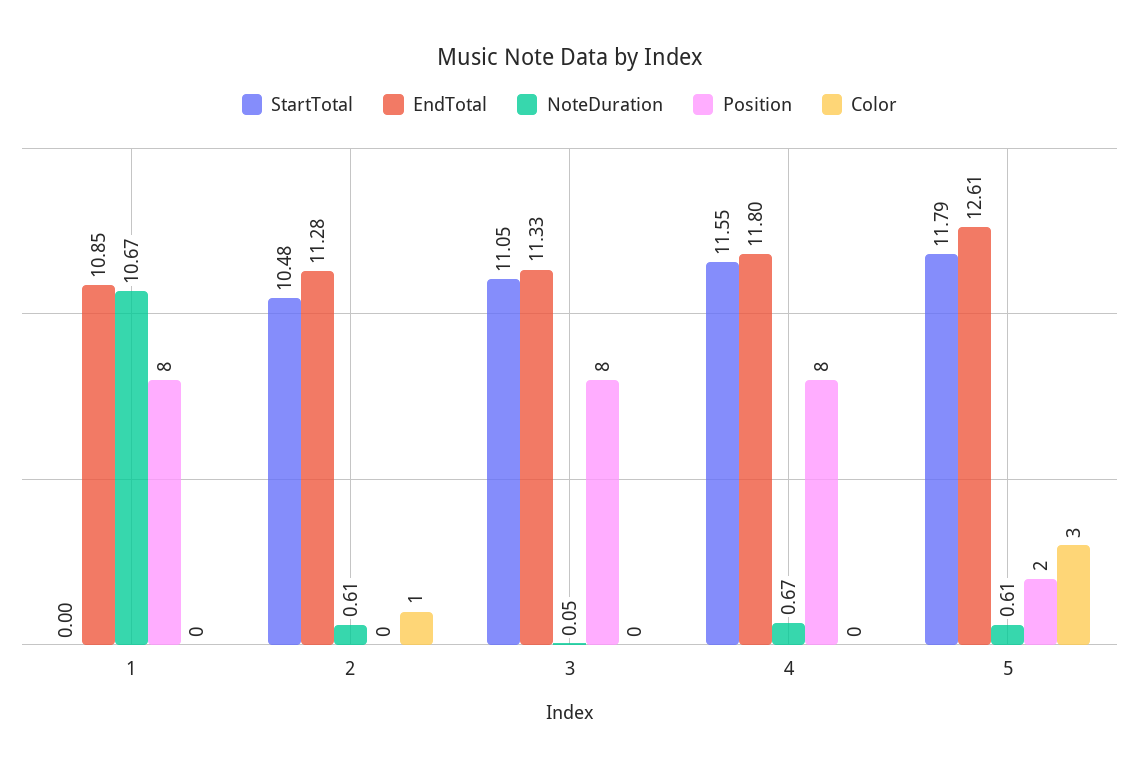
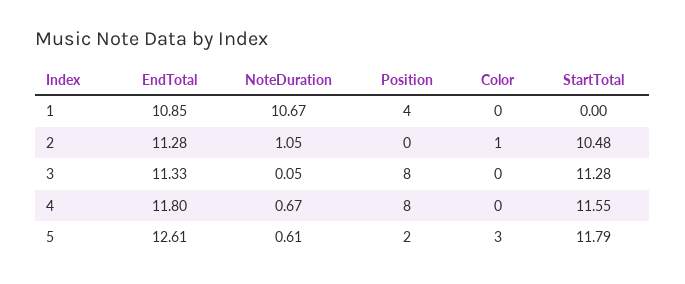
  {
    "StartTotal": {
      "1": 0,
      "2": 10.48,
-     "3": 11.05,
+     "3": 11.28,
      "4": 11.55,
      "5": 11.79
    },
    "EndTotal": {
      "1": 10.85,
      "2": 11.28,
      "3": 11.33,
      "4": 11.8,
      "5": 12.61
    },
    "NoteDuration": {
      "1": 10.67,
-     "2": 0.61,
+     "2": 1.05,
      "3": 0.05,
      "4": 0.67,
      "5": 0.61
    },
    "Position": {
-     "1": 8,
+     "1": 4,
      "2": 0,
      "3": 8,
      "4": 8,
      "5": 2
    },
    "Color": {
      "1": 0,
      "2": 1,
      "3": 0,
      "4": 0,
      "5": 3
    }
  }

